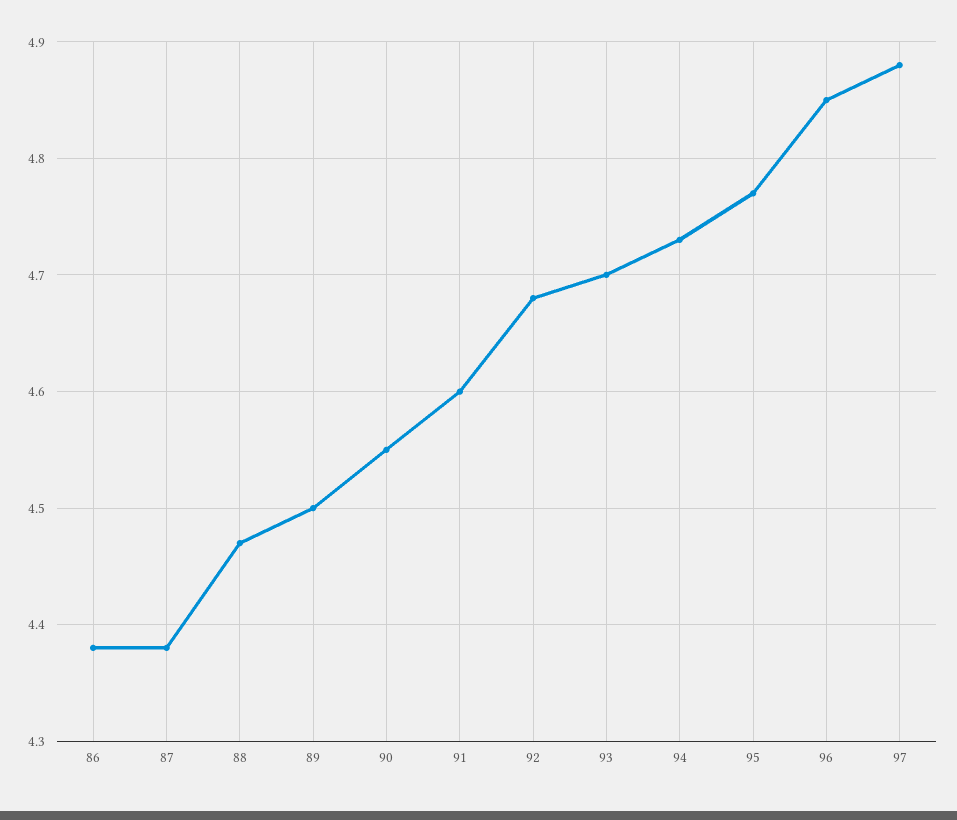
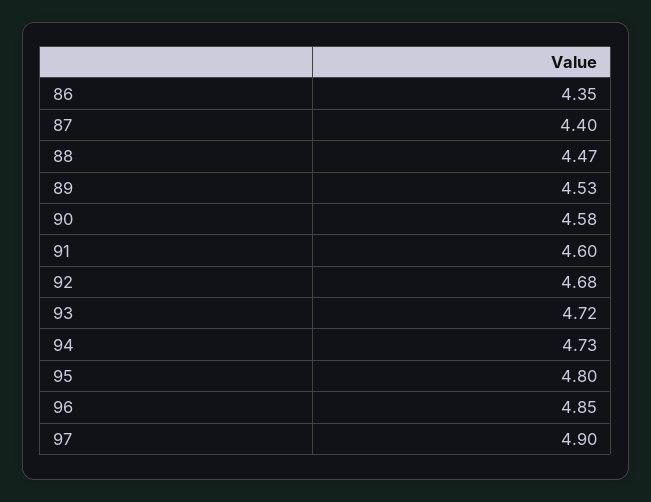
  {
-   "86": 4.38,
+   "86": 4.35,
-   "87": 4.38,
+   "87": 4.4,
    "88": 4.47,
-   "89": 4.5,
+   "89": 4.53,
-   "90": 4.55,
+   "90": 4.58,
    "91": 4.6,
    "92": 4.68,
-   "93": 4.7,
+   "93": 4.72,
    "94": 4.73,
-   "95": 4.77,
+   "95": 4.8,
    "96": 4.85,
-   "97": 4.88
+   "97": 4.9
  }

